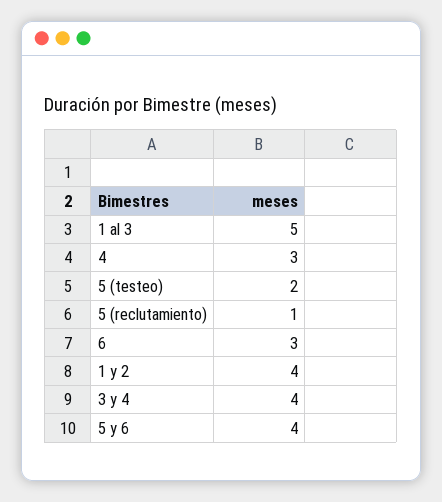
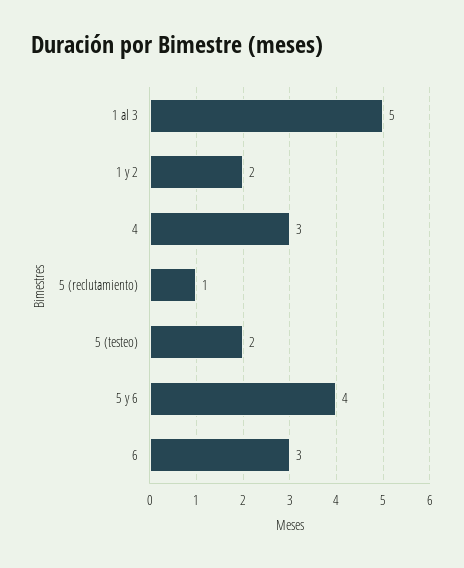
  {
    "1 al 3": 5,
    "4": 3,
    "5 (testeo)": 2,
    "5 (reclutamiento)": 1,
    "6": 3,
-   "1 y 2": 4,
+   "1 y 2": 2,
-   "3 y 4": 4,
    "5 y 6": 4
  }

